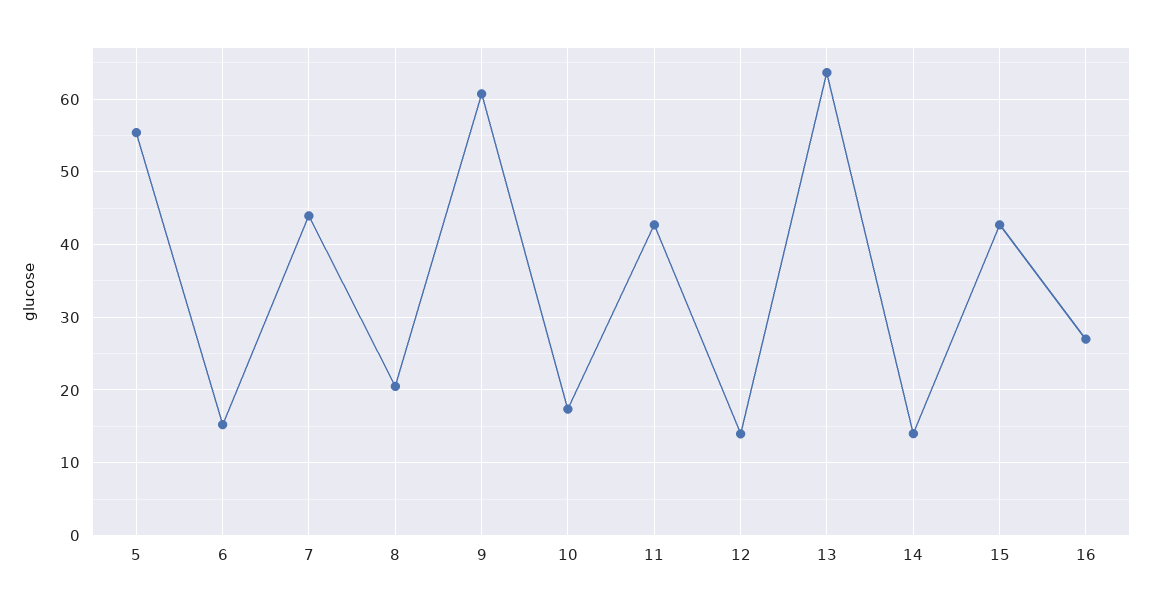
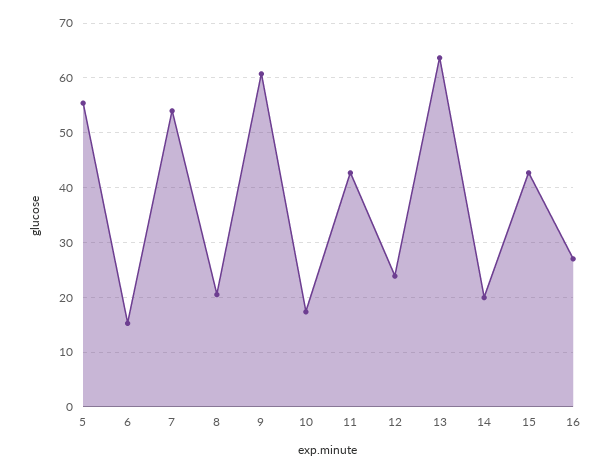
  {
    "5": 55,
    "6": 15,
-   "7": 44,
+   "7": 54,
    "8": 20,
    "9": 61,
    "10": 17,
    "11": 43,
-   "12": 14,
+   "12": 24,
    "13": 64,
-   "14": 14,
+   "14": 20,
    "15": 43,
    "16": 27
  }

